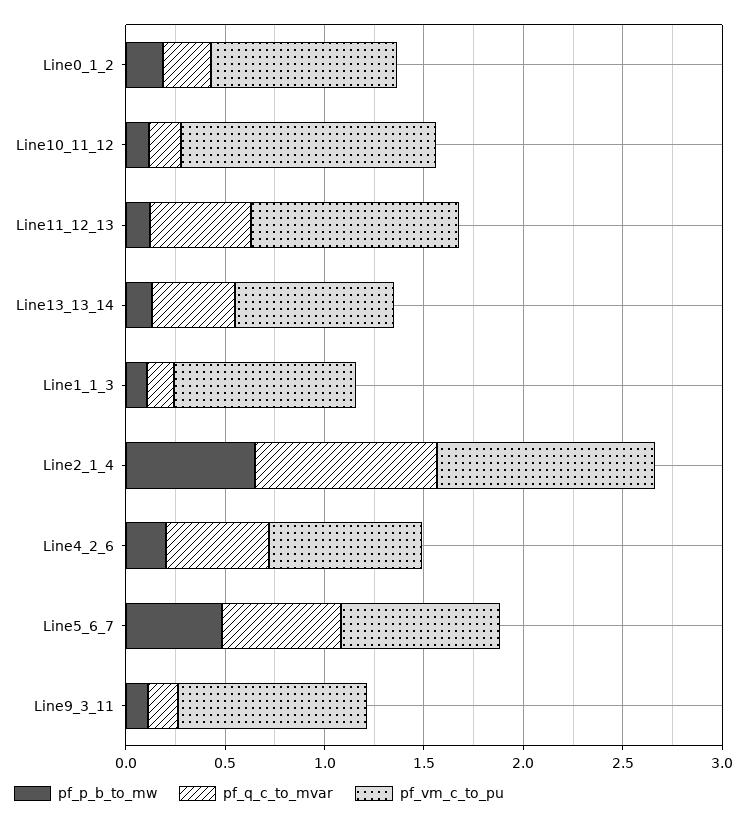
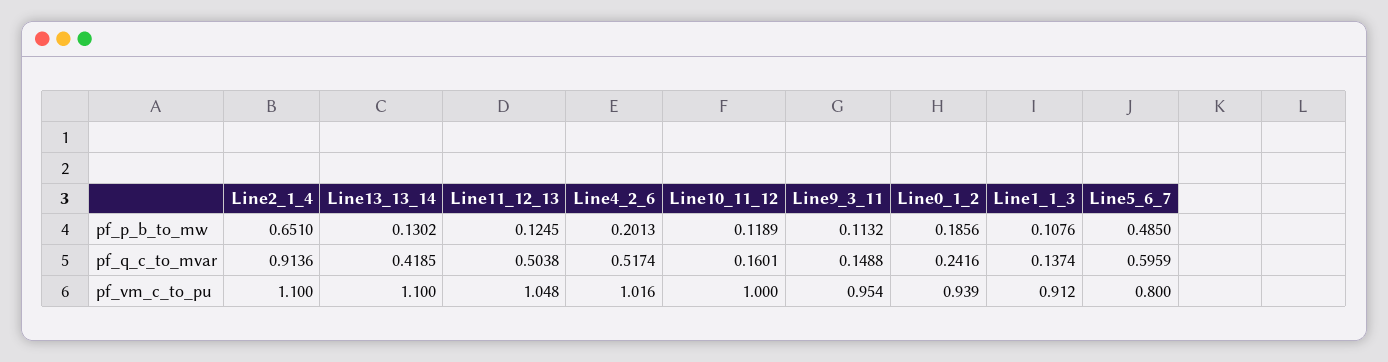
  {
    "pf_p_b_to_mw": {
      "Line0_1_2": 0.1856,
      "Line10_11_12": 0.1189,
      "Line11_12_13": 0.1245,
      "Line13_13_14": 0.1302,
      "Line1_1_3": 0.1076,
      "Line2_1_4": 0.651,
      "Line4_2_6": 0.2013,
      "Line5_6_7": 0.485,
      "Line9_3_11": 0.1132
    },
    "pf_q_c_to_mvar": {
      "Line0_1_2": 0.2416,
      "Line10_11_12": 0.1601,
      "Line11_12_13": 0.5038,
      "Line13_13_14": 0.4185,
      "Line1_1_3": 0.1374,
      "Line2_1_4": 0.9136,
      "Line4_2_6": 0.5174,
      "Line5_6_7": 0.5959,
      "Line9_3_11": 0.1488
    },
    "pf_vm_c_to_pu": {
      "Line0_1_2": 0.939,
-     "Line10_11_12": 1.3,
+     "Line10_11_12": 1,
      "Line11_12_13": 1.048,
-     "Line13_13_14": 0.8,
+     "Line13_13_14": 1.1,
      "Line1_1_3": 0.912,
      "Line2_1_4": 1.1,
-     "Line4_2_6": 0.8,
+     "Line4_2_6": 1.016,
      "Line5_6_7": 0.8,
      "Line9_3_11": 0.954
    }
  }

